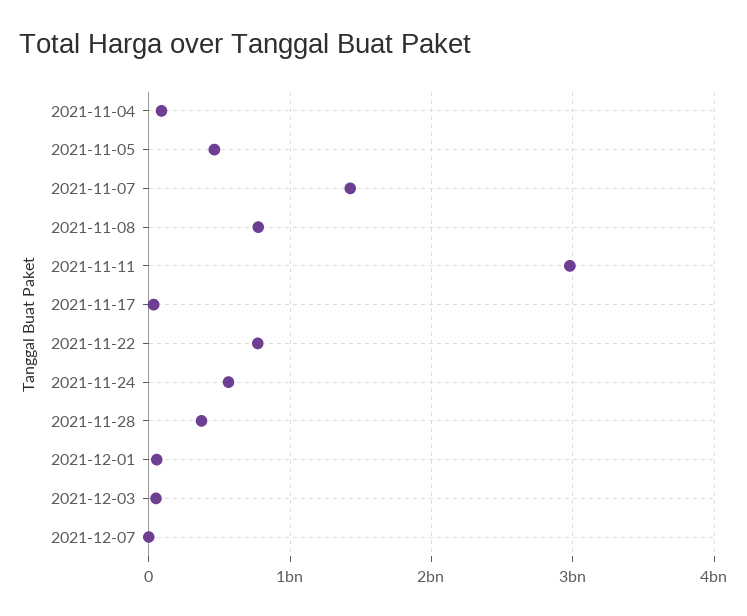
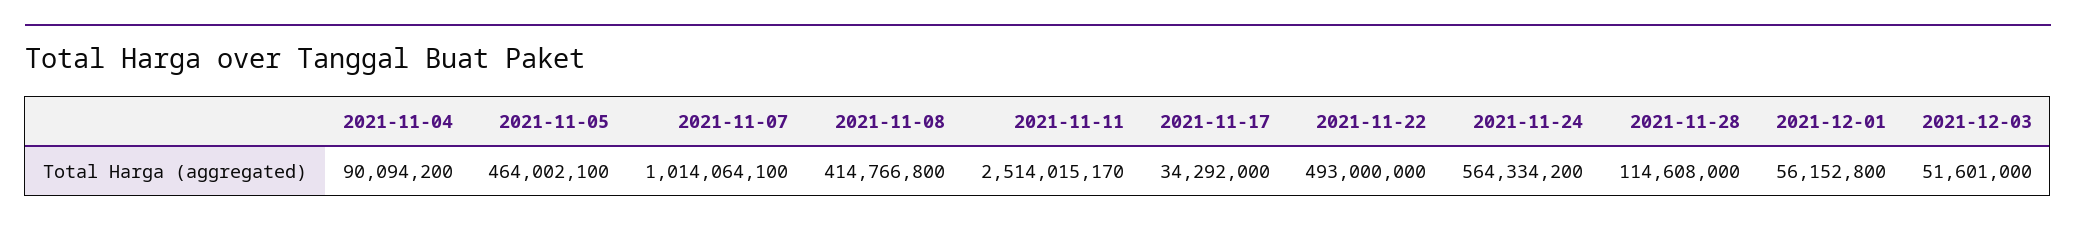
  {
    "2021-11-04": 90094200,
    "2021-11-05": 464002100,
-   "2021-11-07": 1400000000,
+   "2021-11-07": 1014064100,
-   "2021-11-08": 800000000,
+   "2021-11-08": 414766800,
-   "2021-11-11": 3000000000,
+   "2021-11-11": 2514015170,
    "2021-11-17": 34292000,
-   "2021-11-22": 800000000,
+   "2021-11-22": 493000000,
    "2021-11-24": 564334200,
-   "2021-11-28": 400000000,
+   "2021-11-28": 114608000,
    "2021-12-01": 56152800,
-   "2021-12-03": 51601000,
+   "2021-12-03": 51601000
-   "2021-12-07": 0
  }

